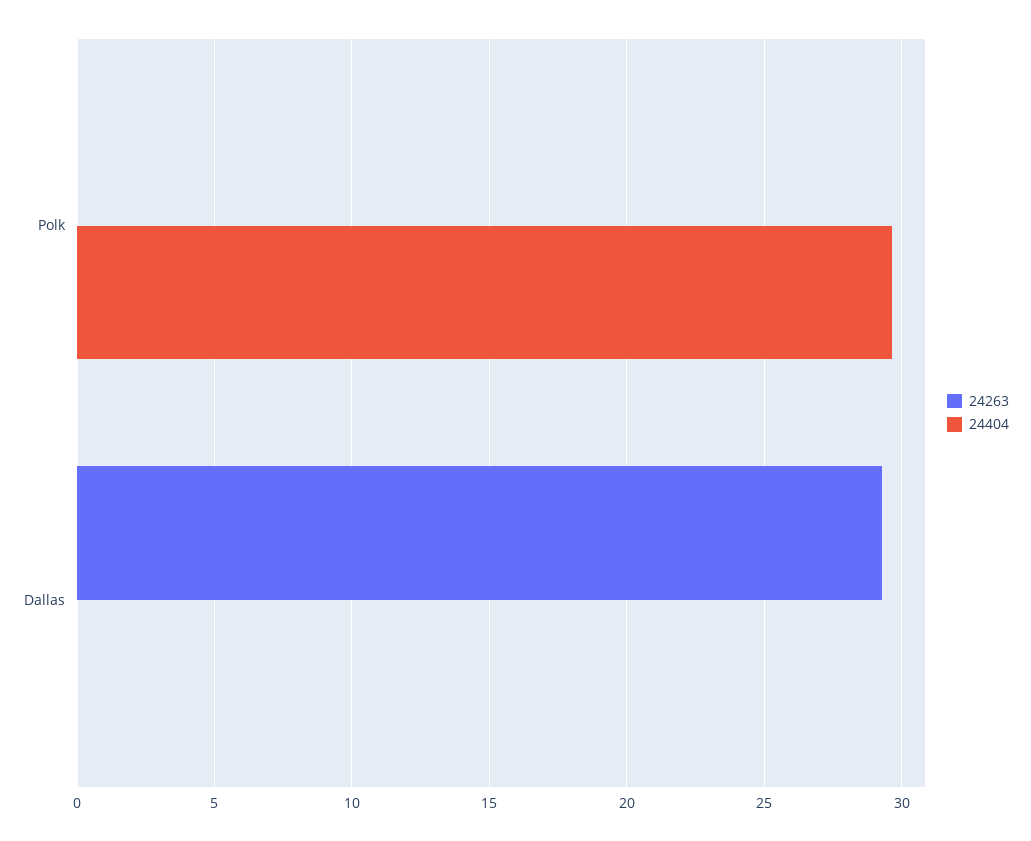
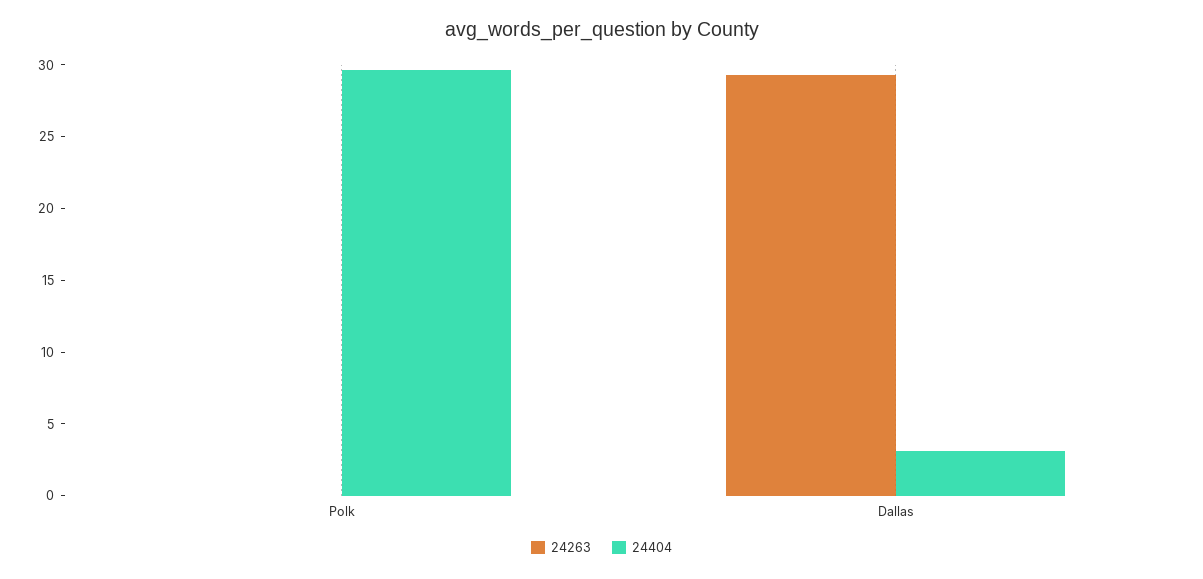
  {
    "24263": {
      "Polk": 0,
      "Dallas": 29.5
    },
    "24404": {
      "Polk": 29.5,
-     "Dallas": 0
+     "Dallas": 3
    }
  }

